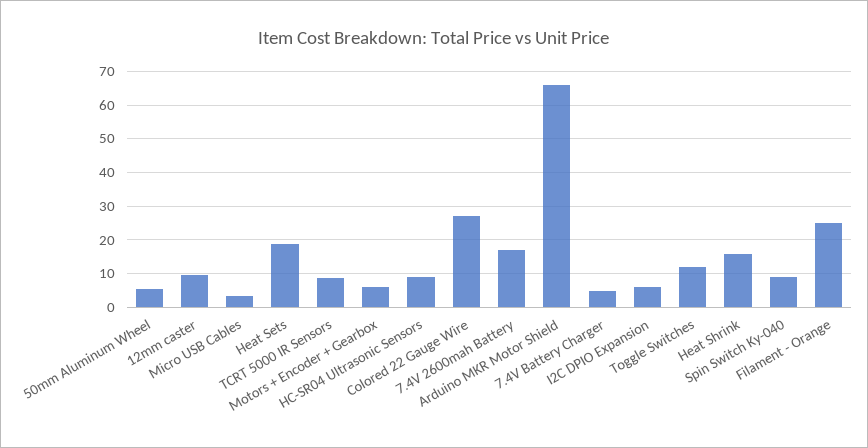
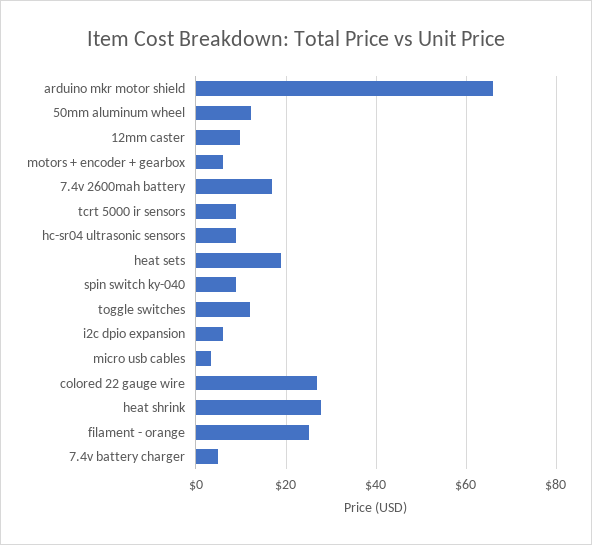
  {
-   "50mm Aluminum Wheel": 6,
+   "50mm Aluminum Wheel": 12,
    "12mm caster": 10,
    "Micro USB Cables": 4,
    "Heat Sets": 18,
    "TCRT 5000 IR Sensors": 8,
    "Motors + Encoder + Gearbox": 6,
    "HC-SR04 Ultrasonic Sensors": 8,
    "Colored 22 Gauge Wire": 26,
    "7.4V 2600mah Battery": 16,
    "Arduino MKR Motor Shield": 66,
    "7.4V Battery Charger": 6,
    "I2C DPIO Expansion": 6,
    "Toggle Switches": 12,
-   "Heat Shrink": 16,
+   "Heat Shrink": 28,
    "Spin Switch Ky-040": 8,
    "Filament - Orange": 24
  }

